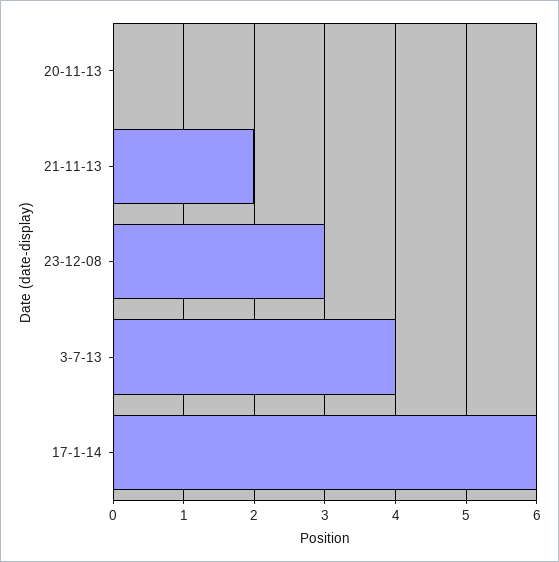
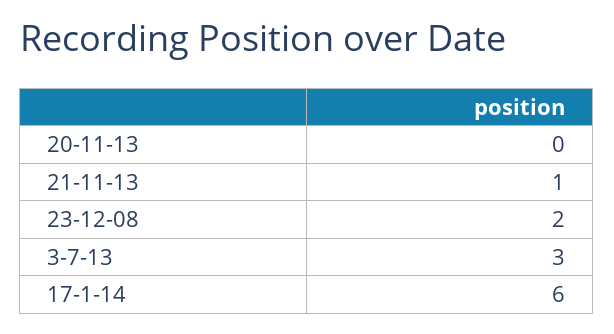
  {
    "20-11-13": 0,
-   "21-11-13": 2,
+   "21-11-13": 1,
-   "23-12-08": 3,
+   "23-12-08": 2,
-   "3-7-13": 4,
+   "3-7-13": 3,
    "17-1-14": 6
  }

